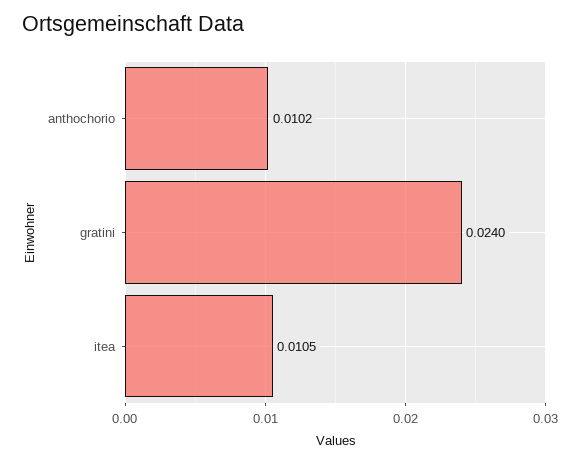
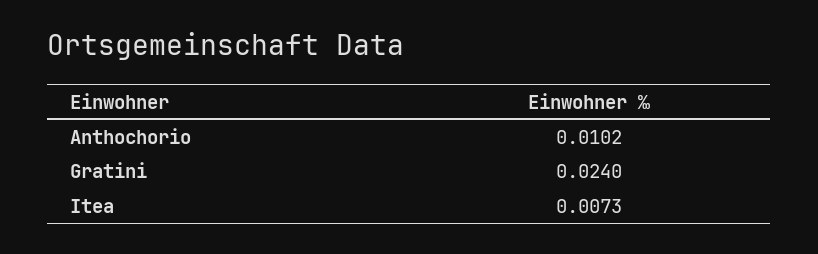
  {
    "anthochorio": 0.0102,
    "gratini": 0.024,
-   "itea": 0.0105
+   "itea": 0.0073
  }

